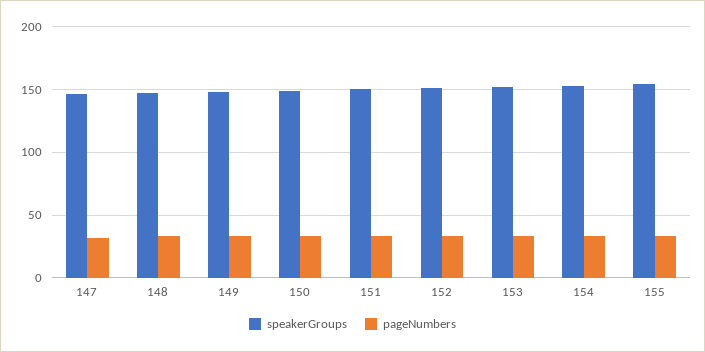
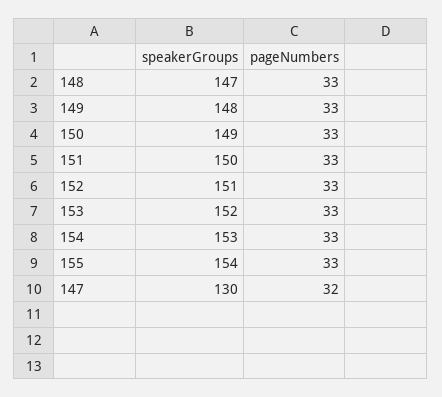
  {
    "speakerGroups": {
-     "147": 145,
+     "147": 130,
      "148": 147,
      "149": 148,
      "150": 149,
      "151": 150,
      "152": 151,
      "153": 152,
      "154": 153,
      "155": 154
    },
    "pageNumbers": {
      "147": 32,
      "148": 33,
      "149": 33,
      "150": 33,
      "151": 33,
      "152": 33,
      "153": 33,
      "154": 33,
      "155": 33
    }
  }

